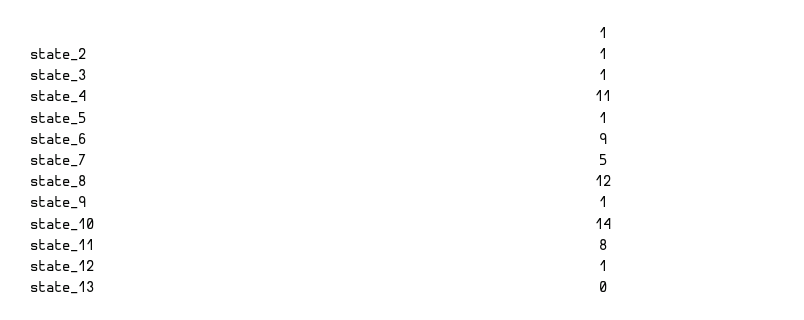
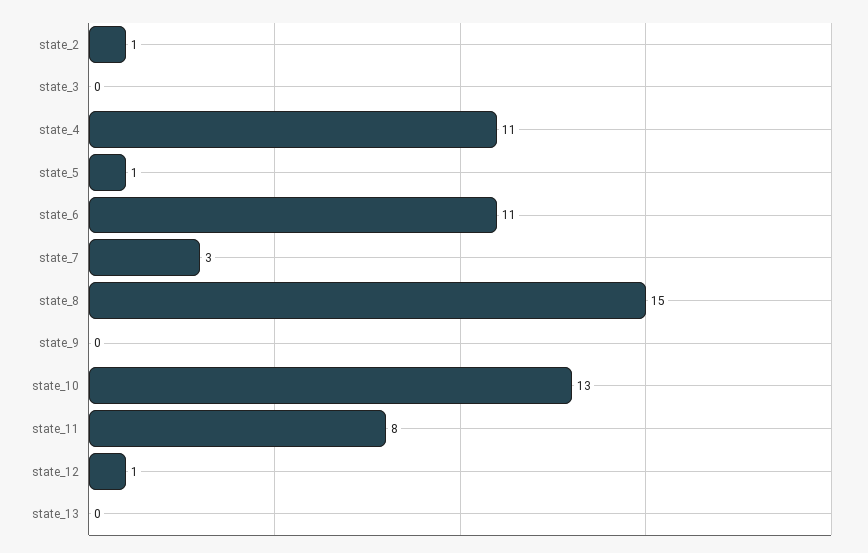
  {
    "state_2": 1,
-   "state_3": 1,
+   "state_3": 0,
    "state_4": 11,
    "state_5": 1,
-   "state_6": 9,
+   "state_6": 11,
-   "state_7": 5,
+   "state_7": 3,
-   "state_8": 12,
+   "state_8": 15,
-   "state_9": 1,
+   "state_9": 0,
-   "state_10": 14,
+   "state_10": 13,
    "state_11": 8,
    "state_12": 1,
    "state_13": 0
  }

